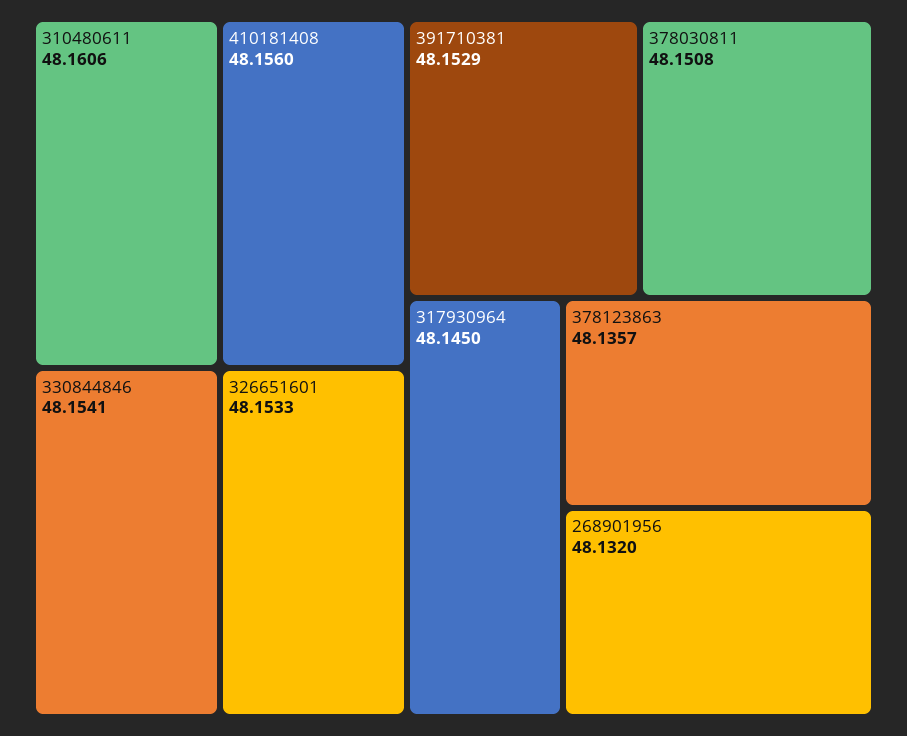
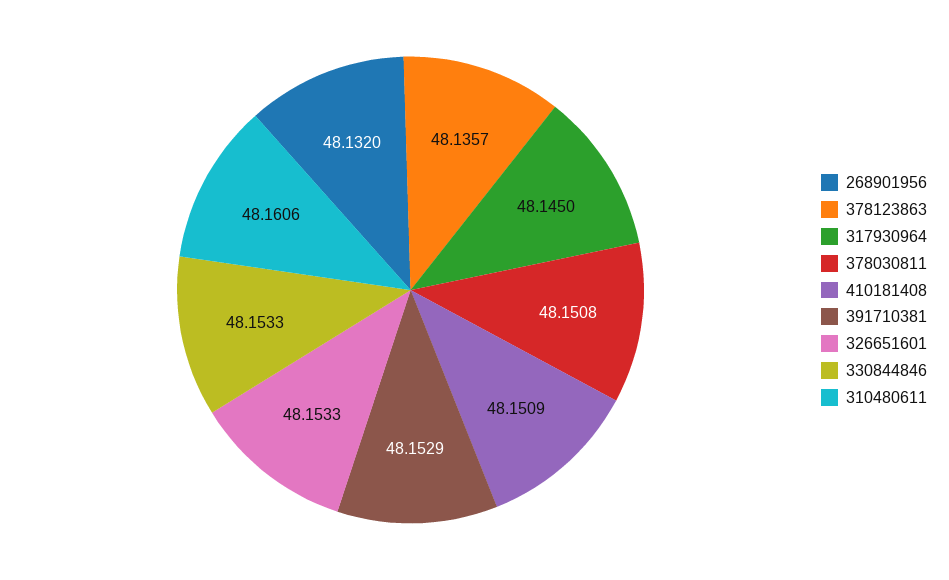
  {
    "310480611": 48.1606,
-   "410181408": 48.156,
+   "410181408": 48.1509,
-   "330844846": 48.1541,
+   "330844846": 48.1533,
    "326651601": 48.1533,
    "391710381": 48.1529,
    "378030811": 48.1508,
    "317930964": 48.145,
    "378123863": 48.1357,
    "268901956": 48.132
  }

